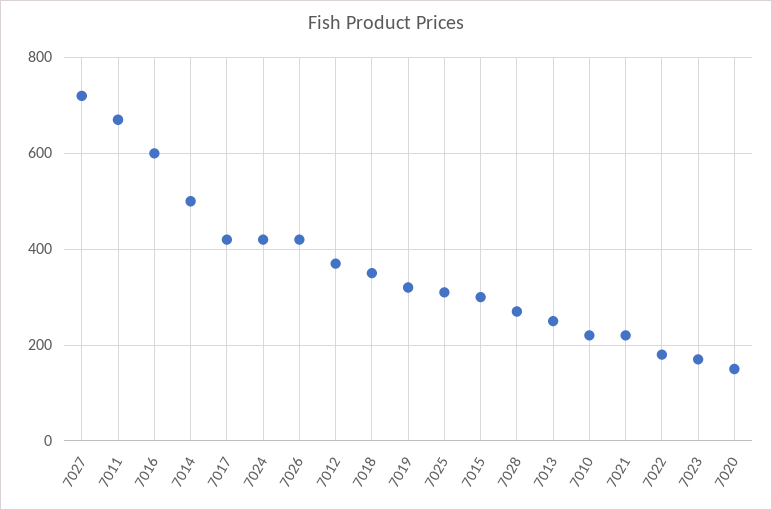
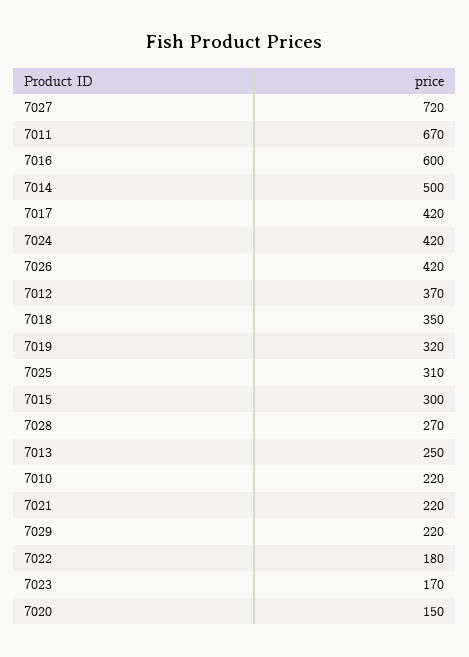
  {
    "7027": 720,
    "7011": 670,
    "7016": 600,
    "7014": 500,
    "7017": 420,
    "7024": 420,
    "7026": 420,
    "7012": 370,
    "7018": 350,
    "7019": 320,
    "7025": 310,
    "7015": 300,
    "7028": 270,
    "7013": 250,
    "7010": 220,
    "7021": 220,
    "7022": 180,
    "7023": 170,
-   "7020": 150
+   "7020": 150,
+   "7029": 220
  }

